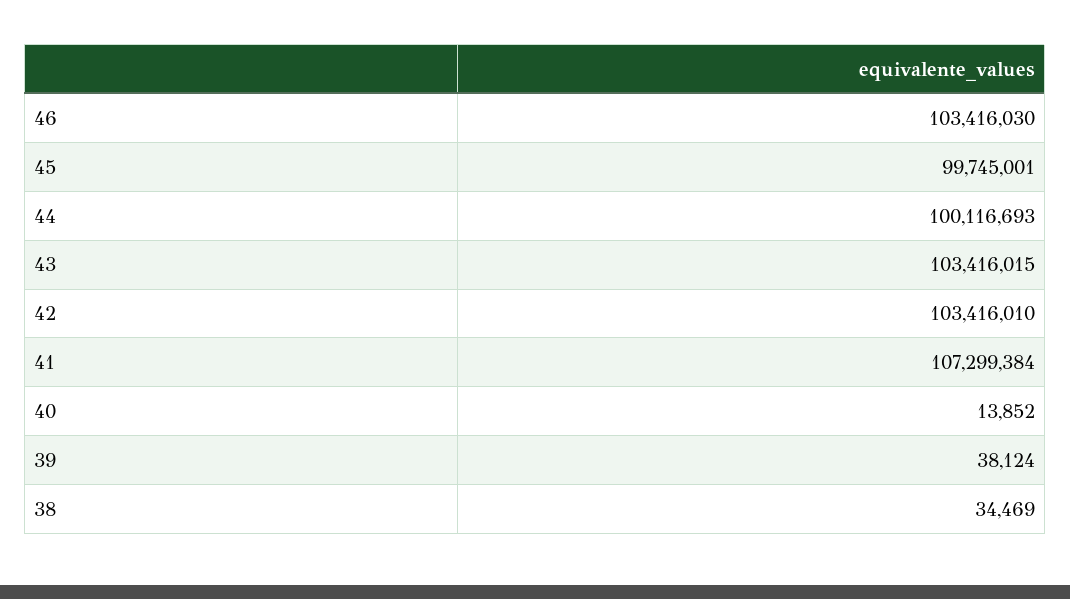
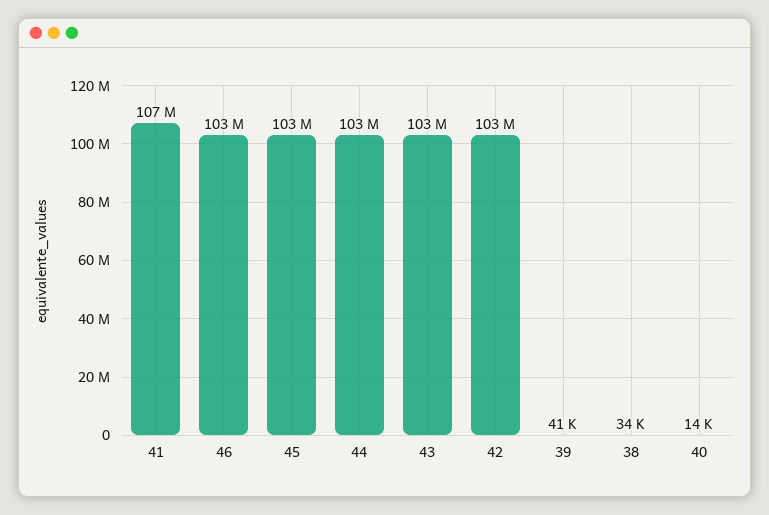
  {
    "46": 103416030,
-   "45": 99745001,
+   "45": 103000000,
-   "44": 100116693,
+   "44": 103000000,
    "43": 103416015,
    "42": 103416010,
    "41": 107299384,
    "40": 13852,
-   "39": 38124,
+   "39": 41000,
    "38": 34469
  }

